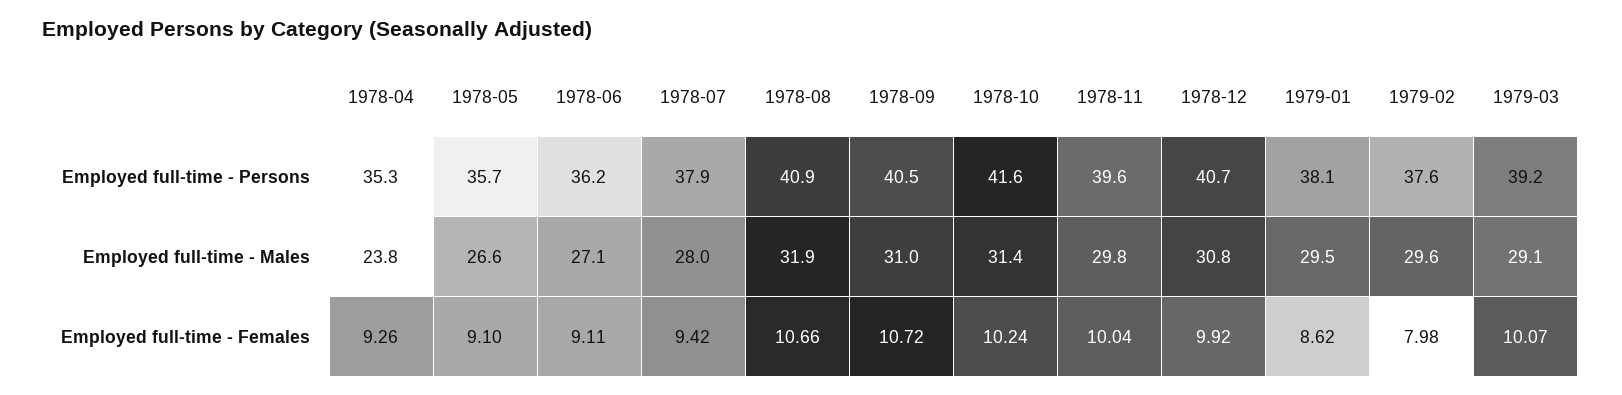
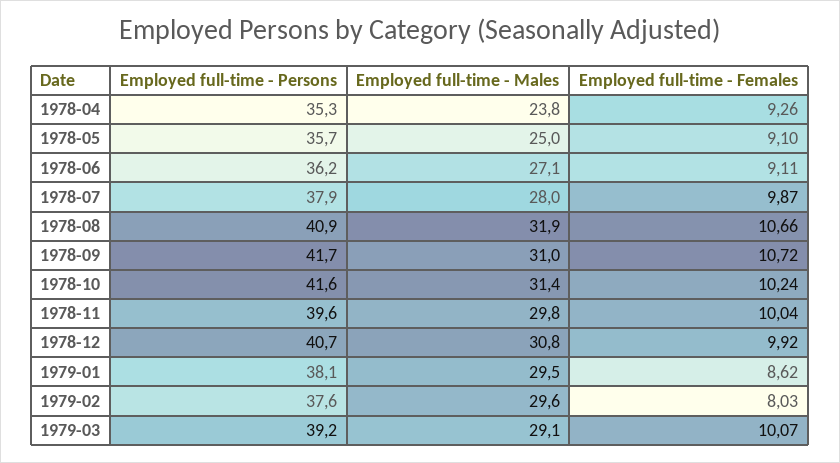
  {
    "1978-04": {
      "Employed full-time - Persons": 35.3,
      "Employed full-time - Males": 23.8,
      "Employed full-time - Females": 9.26
    },
    "1978-05": {
      "Employed full-time - Persons": 35.7,
-     "Employed full-time - Males": 26.6,
+     "Employed full-time - Males": 25,
      "Employed full-time - Females": 9.1
    },
    "1978-06": {
      "Employed full-time - Persons": 36.2,
      "Employed full-time - Males": 27.1,
      "Employed full-time - Females": 9.11
    },
    "1978-07": {
      "Employed full-time - Persons": 37.9,
      "Employed full-time - Males": 28,
-     "Employed full-time - Females": 9.42
+     "Employed full-time - Females": 9.87
    },
    "1978-08": {
      "Employed full-time - Persons": 40.9,
      "Employed full-time - Males": 31.9,
      "Employed full-time - Females": 10.66
    },
    "1978-09": {
-     "Employed full-time - Persons": 40.5,
+     "Employed full-time - Persons": 41.7,
      "Employed full-time - Males": 31,
      "Employed full-time - Females": 10.72
    },
    "1978-10": {
      "Employed full-time - Persons": 41.6,
      "Employed full-time - Males": 31.4,
      "Employed full-time - Females": 10.24
    },
    "1978-11": {
      "Employed full-time - Persons": 39.6,
      "Employed full-time - Males": 29.8,
      "Employed full-time - Females": 10.04
    },
    "1978-12": {
      "Employed full-time - Persons": 40.7,
      "Employed full-time - Males": 30.8,
      "Employed full-time - Females": 9.92
    },
    "1979-01": {
      "Employed full-time - Persons": 38.1,
      "Employed full-time - Males": 29.5,
      "Employed full-time - Females": 8.62
    },
    "1979-02": {
      "Employed full-time - Persons": 37.6,
      "Employed full-time - Males": 29.6,
-     "Employed full-time - Females": 7.98
+     "Employed full-time - Females": 8.03
    },
    "1979-03": {
      "Employed full-time - Persons": 39.2,
      "Employed full-time - Males": 29.1,
      "Employed full-time - Females": 10.07
    }
  }

